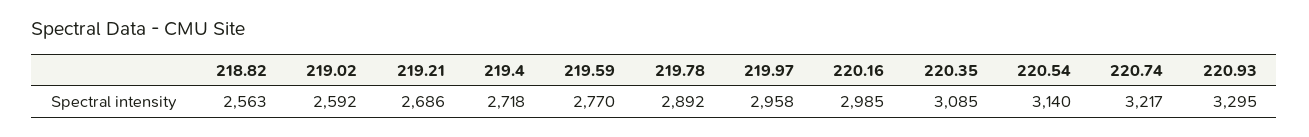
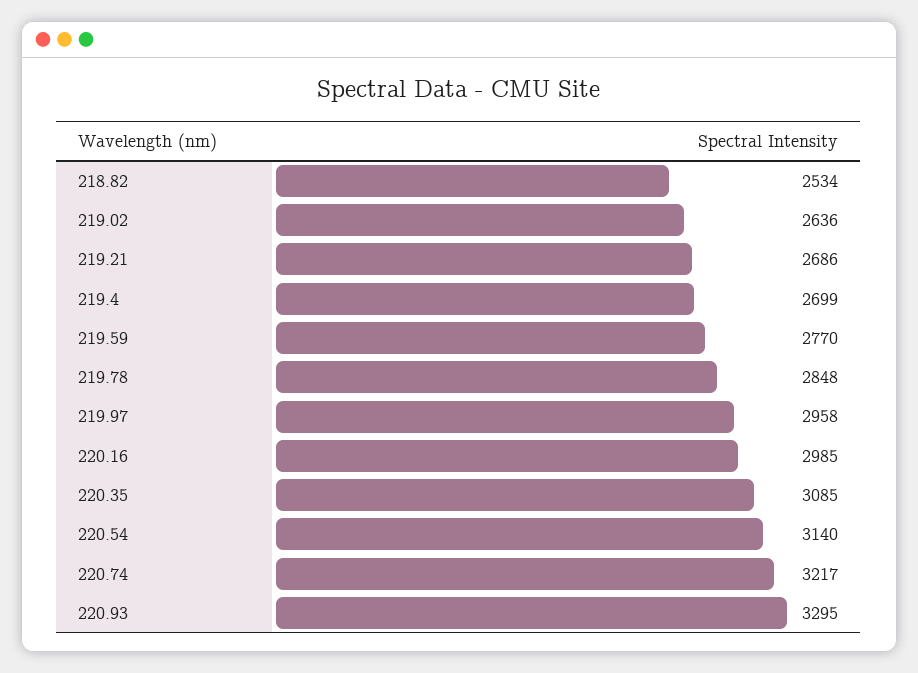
  {
-   "218.82": 2563,
+   "218.82": 2534,
-   "219.02": 2592,
+   "219.02": 2636,
    "219.21": 2686,
-   "219.4": 2718,
+   "219.4": 2699,
    "219.59": 2770,
-   "219.78": 2892,
+   "219.78": 2848,
    "219.97": 2958,
    "220.16": 2985,
    "220.35": 3085,
    "220.54": 3140,
    "220.74": 3217,
    "220.93": 3295
  }

